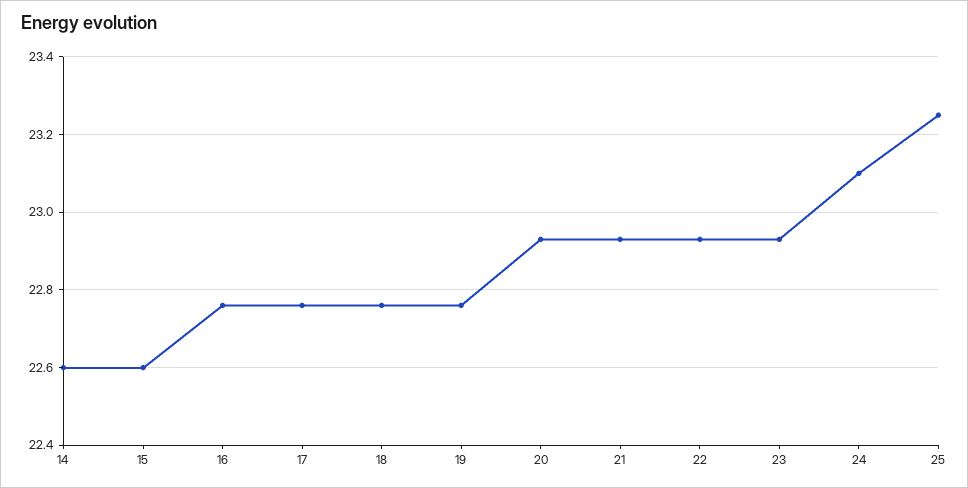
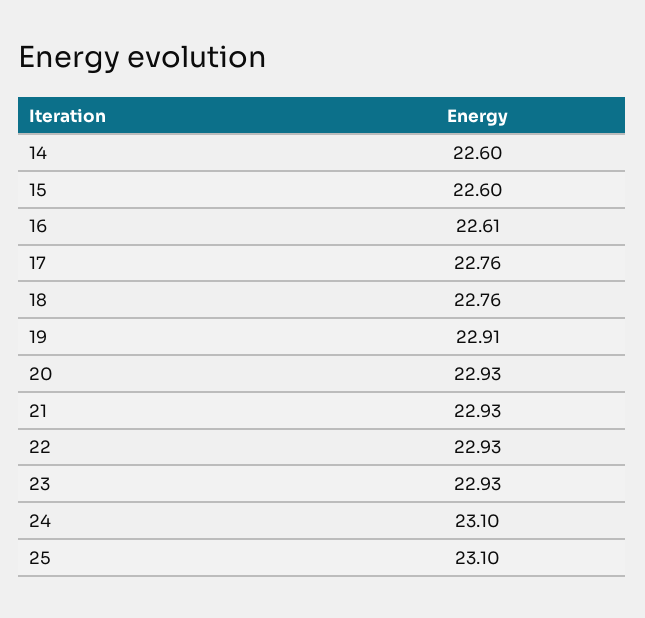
  {
    "14": 22.6,
    "15": 22.6,
-   "16": 22.75,
+   "16": 22.61,
    "17": 22.76,
    "18": 22.76,
-   "19": 22.75,
+   "19": 22.91,
    "20": 22.93,
    "21": 22.93,
    "22": 22.93,
    "23": 22.93,
    "24": 23.1,
-   "25": 23.25
+   "25": 23.1
  }

